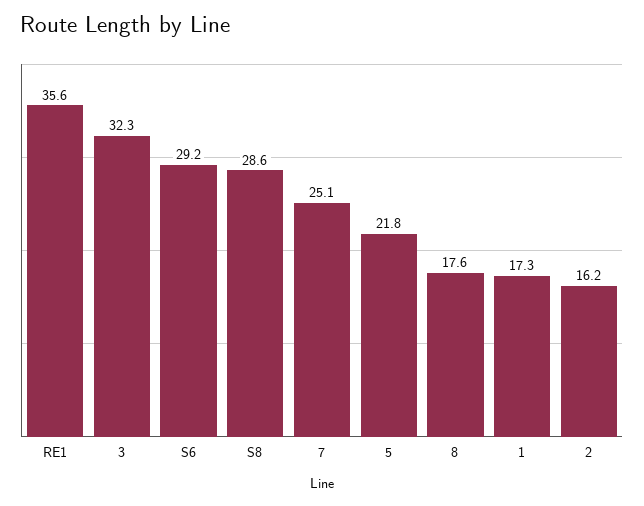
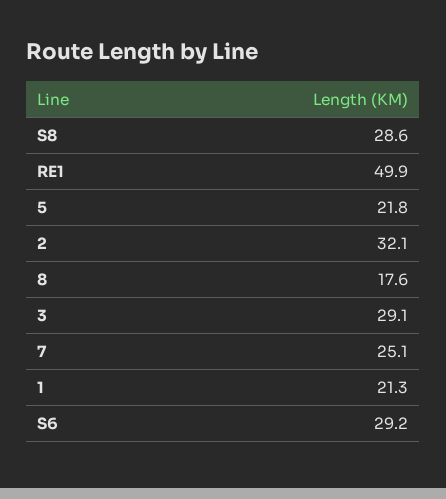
  {
-   "RE1": 35.6,
+   "RE1": 49.9,
-   "3": 32.3,
+   "3": 29.1,
    "S6": 29.2,
    "S8": 28.6,
    "7": 25.1,
    "5": 21.8,
    "8": 17.6,
-   "1": 17.3,
+   "1": 21.3,
-   "2": 16.2
+   "2": 32.1
  }

